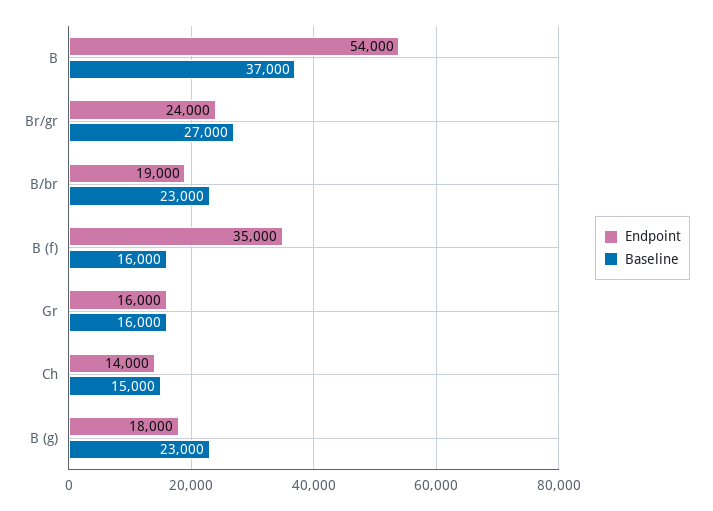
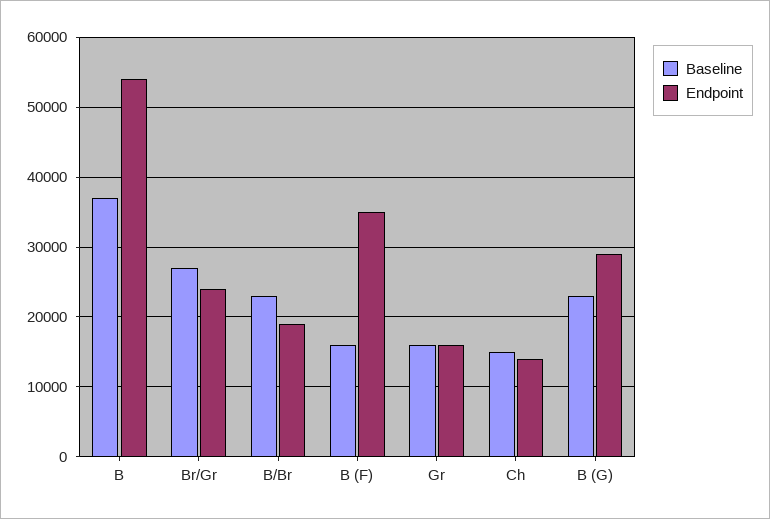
  {
    "Endpoint": {
      "B": 54000,
      "Br/gr": 24000,
      "B/br": 19000,
      "B (f)": 35000,
      "Gr": 16000,
      "Ch": 14000,
-     "B (g)": 18000
+     "B (g)": 29000
    },
    "Baseline": {
      "B": 37000,
      "Br/gr": 27000,
      "B/br": 23000,
      "B (f)": 16000,
      "Gr": 16000,
      "Ch": 15000,
      "B (g)": 23000
    }
  }

